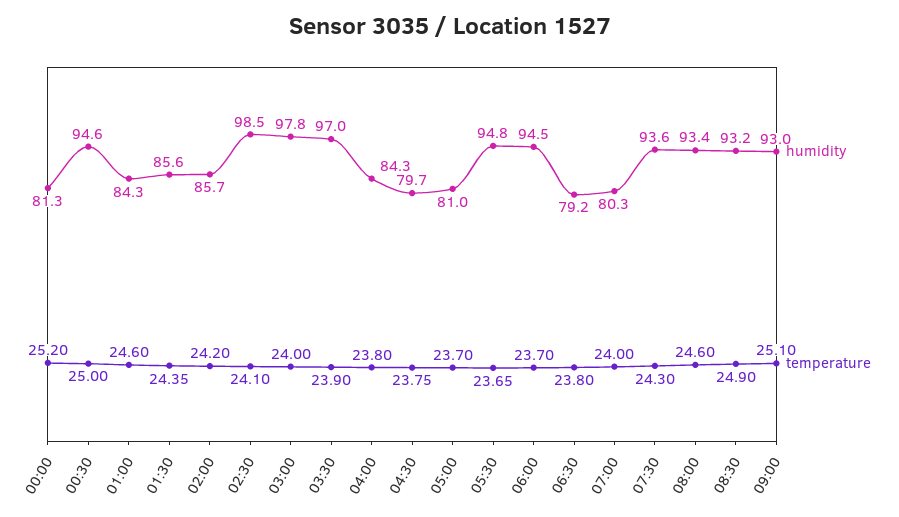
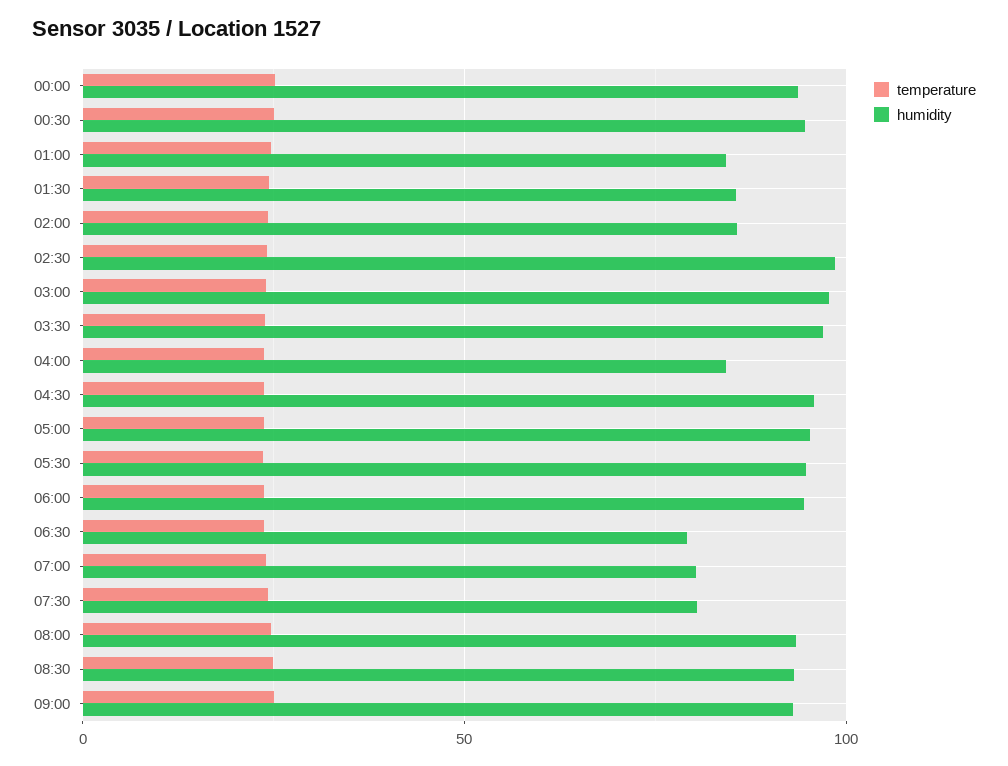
  {
    "humidity": {
-     "00:00": 81.3,
+     "00:00": 95,
      "00:30": 94.6,
      "01:00": 84.3,
      "01:30": 85.6,
      "02:00": 85.7,
      "02:30": 98.5,
      "03:00": 97.8,
      "03:30": 97,
      "04:00": 84.3,
-     "04:30": 79.7,
+     "04:30": 95,
-     "05:00": 81,
+     "05:00": 95,
      "05:30": 94.8,
      "06:00": 94.5,
      "06:30": 79.2,
      "07:00": 80.3,
-     "07:30": 93.6,
+     "07:30": 80,
      "08:00": 93.4,
      "08:30": 93.2,
      "09:00": 93
    },
    "temperature": {
      "00:00": 25.2,
      "00:30": 25,
      "01:00": 24.6,
      "01:30": 24.35,
      "02:00": 24.2,
      "02:30": 24.1,
      "03:00": 24,
      "03:30": 23.9,
      "04:00": 23.8,
      "04:30": 23.75,
      "05:00": 23.7,
      "05:30": 23.65,
      "06:00": 23.7,
      "06:30": 23.8,
      "07:00": 24,
      "07:30": 24.3,
      "08:00": 24.6,
      "08:30": 24.9,
      "09:00": 25.1
    }
  }

